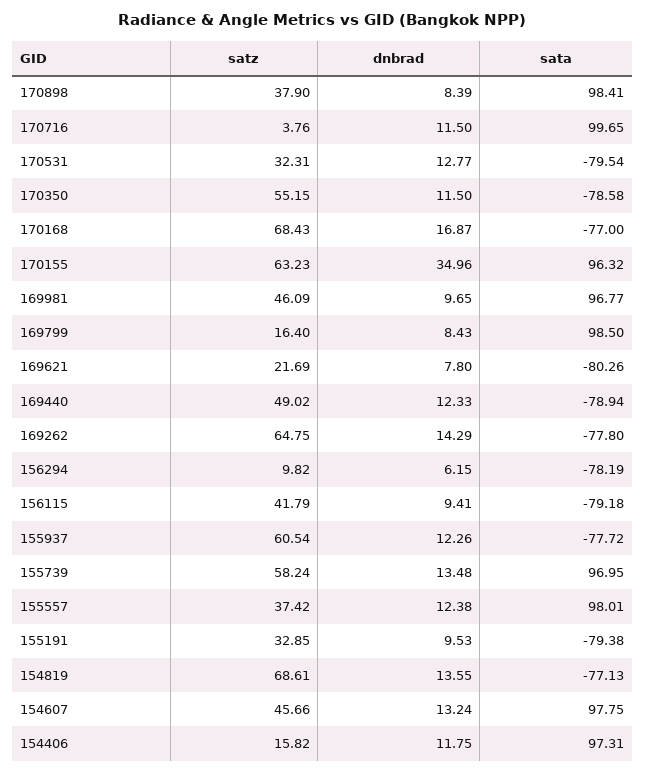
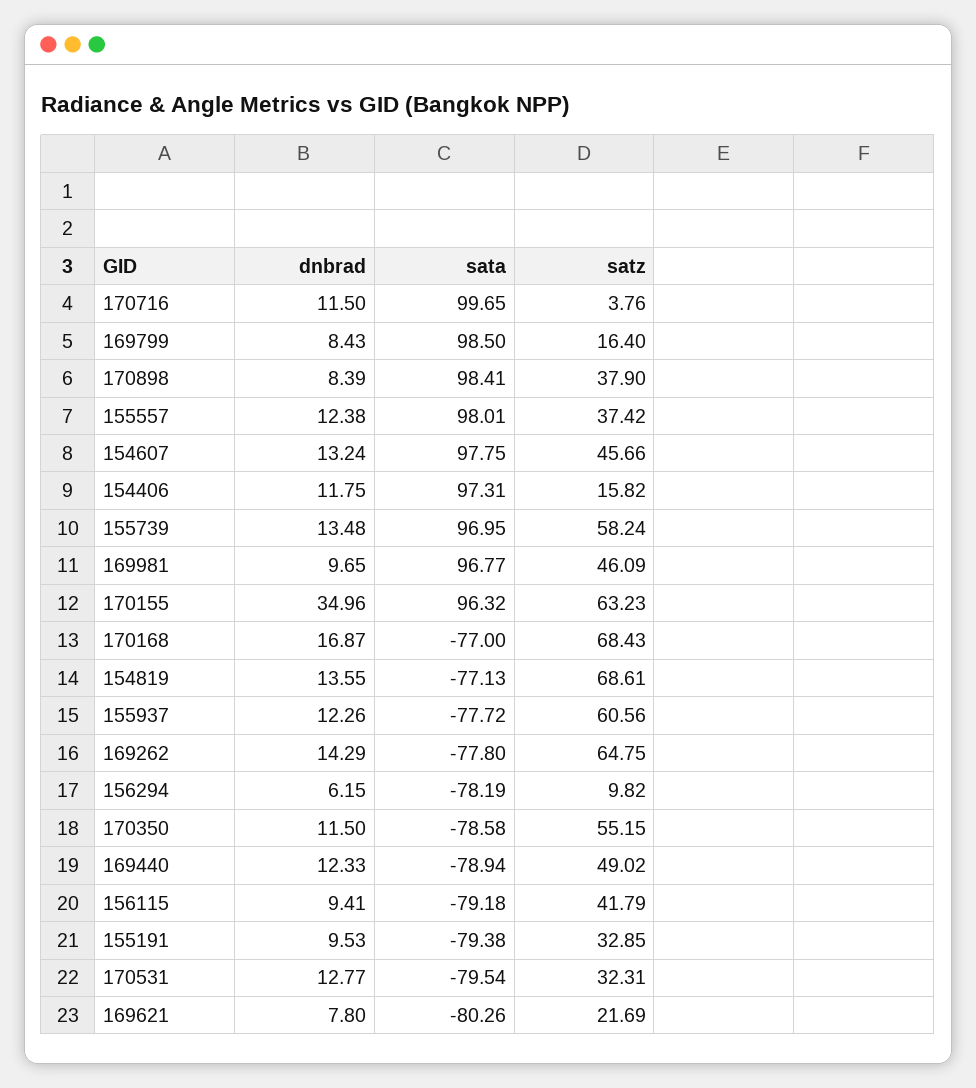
  {
    "satz": {
      "170898": 37.9,
      "170716": 3.76,
      "170531": 32.31,
      "170350": 55.15,
      "170168": 68.43,
      "170155": 63.23,
      "169981": 46.09,
      "169799": 16.4,
      "169621": 21.69,
      "169440": 49.02,
      "169262": 64.75,
      "156294": 9.82,
      "156115": 41.79,
-     "155937": 60.54,
+     "155937": 60.56,
      "155739": 58.24,
      "155557": 37.42,
      "155191": 32.85,
      "154819": 68.61,
      "154607": 45.66,
      "154406": 15.82
    },
    "dnbrad": {
      "170898": 8.39,
      "170716": 11.5,
      "170531": 12.77,
      "170350": 11.5,
      "170168": 16.87,
      "170155": 34.96,
      "169981": 9.65,
      "169799": 8.43,
      "169621": 7.8,
      "169440": 12.33,
      "169262": 14.29,
      "156294": 6.15,
      "156115": 9.41,
      "155937": 12.26,
      "155739": 13.48,
      "155557": 12.38,
      "155191": 9.53,
      "154819": 13.55,
      "154607": 13.24,
      "154406": 11.75
    },
    "sata": {
      "170898": 98.41,
      "170716": 99.65,
      "170531": -79.54,
      "170350": -78.58,
      "170168": -77,
      "170155": 96.32,
      "169981": 96.77,
      "169799": 98.5,
      "169621": -80.26,
      "169440": -78.94,
      "169262": -77.8,
      "156294": -78.19,
      "156115": -79.18,
      "155937": -77.72,
      "155739": 96.95,
      "155557": 98.01,
      "155191": -79.38,
      "154819": -77.13,
      "154607": 97.75,
      "154406": 97.31
    }
  }

